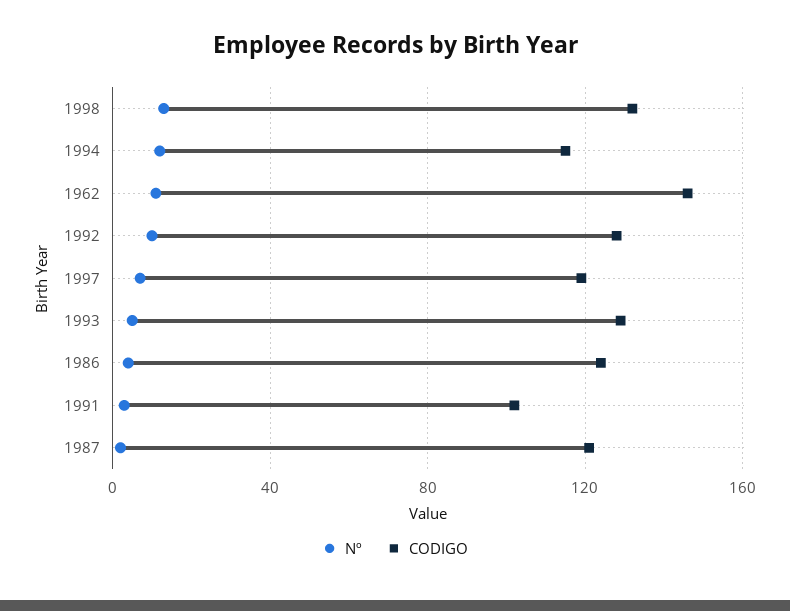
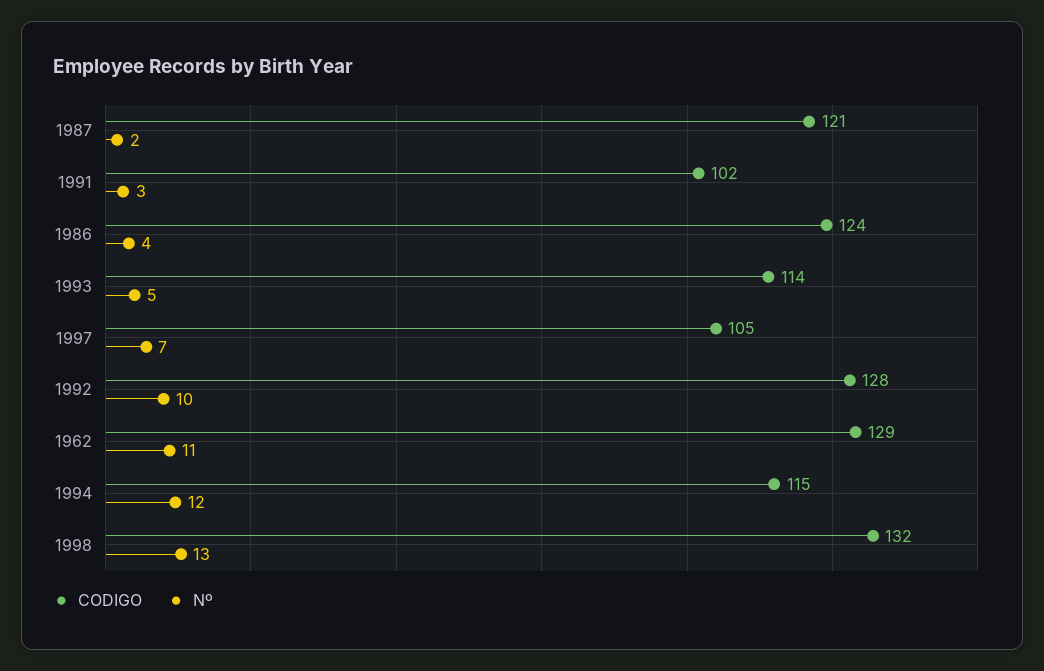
  {
    "Nº": {
      "1998": 13,
      "1994": 12,
      "1962": 11,
      "1992": 10,
      "1997": 7,
      "1993": 5,
      "1986": 4,
      "1991": 3,
      "1987": 2
    },
    "CODIGO": {
      "1998": 132,
      "1994": 115,
-     "1962": 145,
+     "1962": 129,
      "1992": 128,
-     "1997": 120,
+     "1997": 105,
-     "1993": 130,
+     "1993": 114,
      "1986": 124,
      "1991": 102,
      "1987": 121
    }
  }

